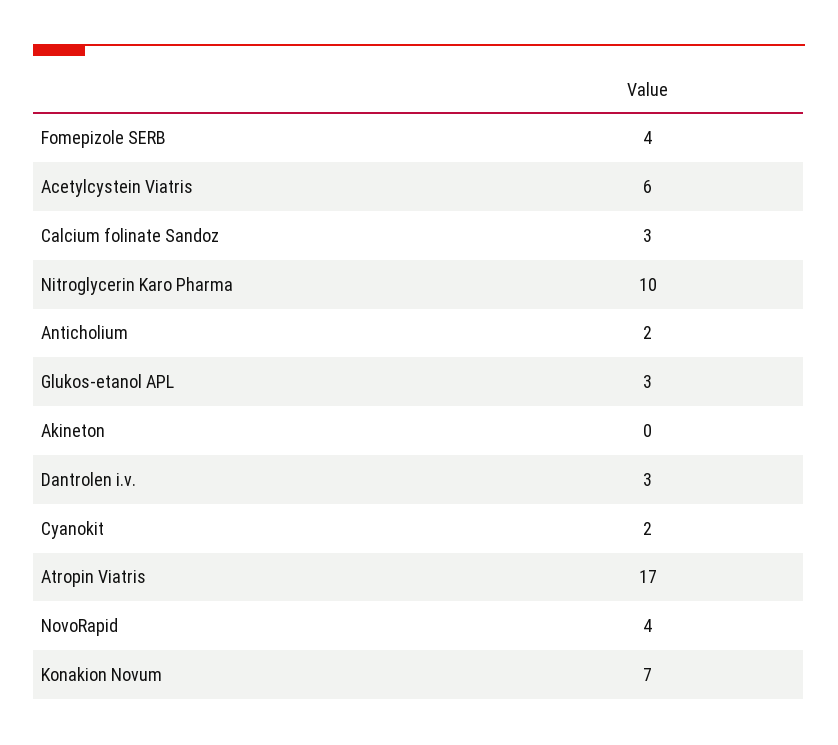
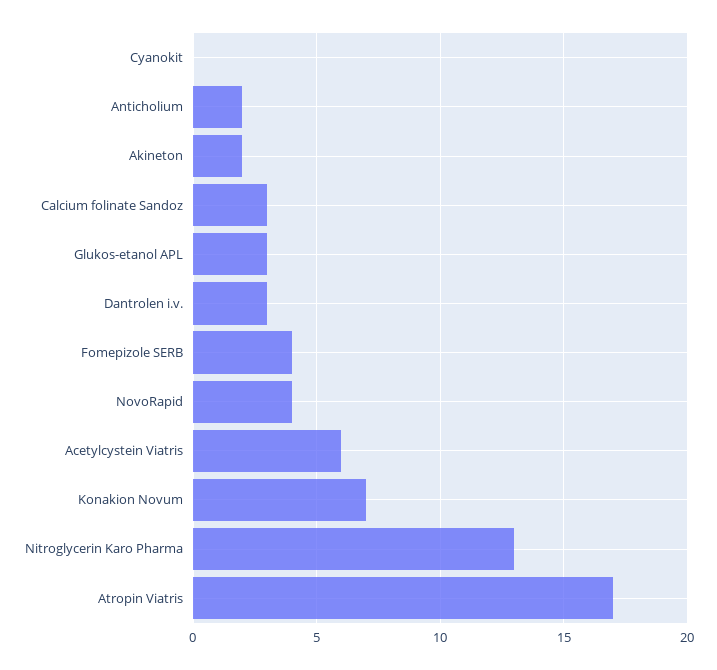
  {
    "Fomepizole SERB": 4,
    "Acetylcystein Viatris": 6,
    "Calcium folinate Sandoz": 3,
-   "Nitroglycerin Karo Pharma": 10,
+   "Nitroglycerin Karo Pharma": 13,
    "Anticholium": 2,
    "Glukos-etanol APL": 3,
-   "Akineton": 0,
+   "Akineton": 2,
    "Dantrolen i.v.": 3,
-   "Cyanokit": 2,
+   "Cyanokit": 0,
    "Atropin Viatris": 17,
    "NovoRapid": 4,
    "Konakion Novum": 7
  }

